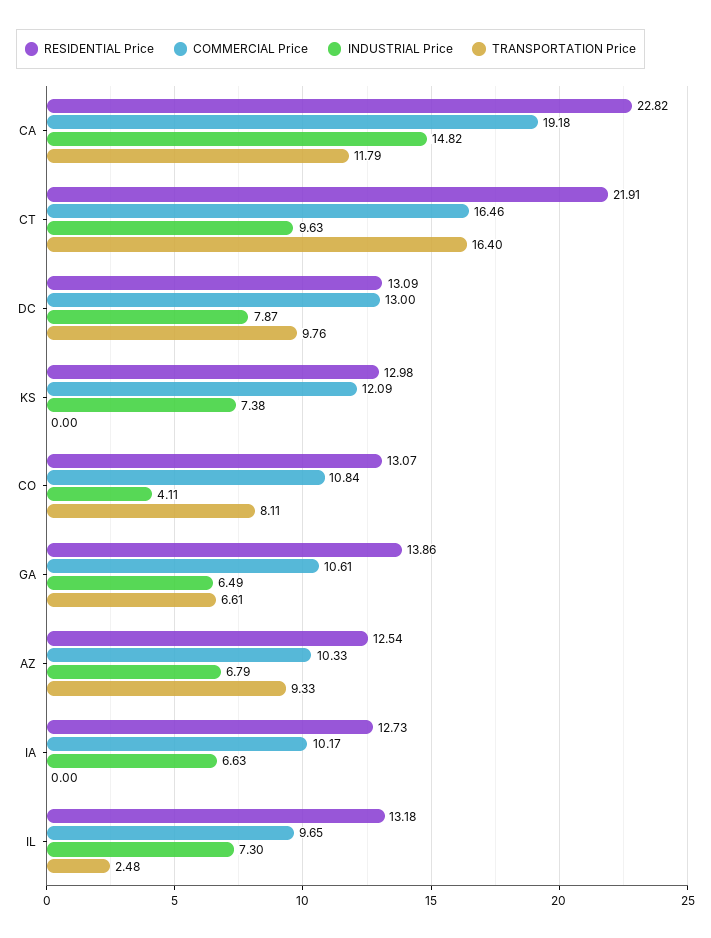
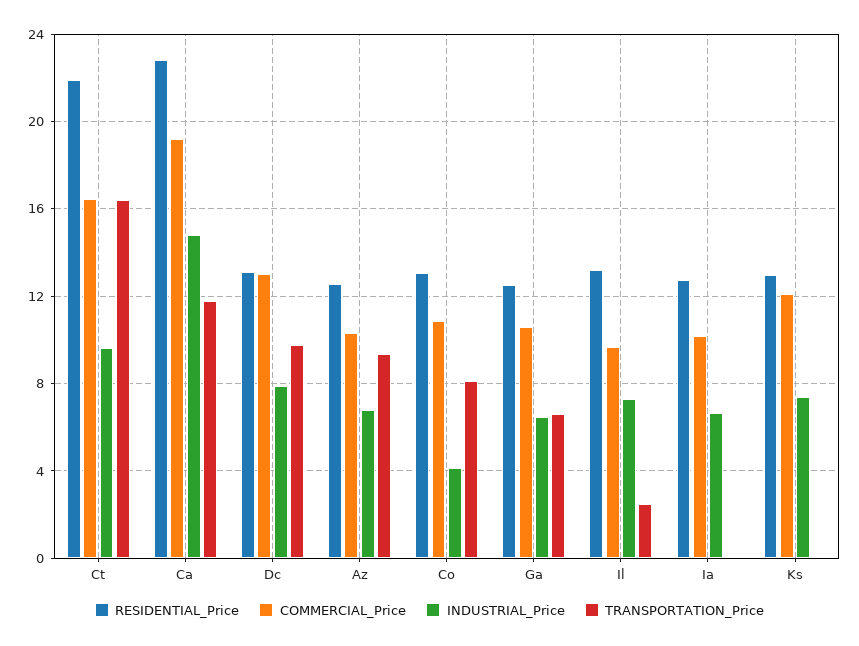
  {
    "RESIDENTIAL Price": {
      "CA": 22.82,
      "CT": 21.91,
      "DC": 13.09,
      "KS": 12.98,
      "CO": 13.07,
-     "GA": 13.86,
+     "GA": 12.5,
      "AZ": 12.54,
      "IA": 12.73,
      "IL": 13.18
    },
    "COMMERCIAL Price": {
      "CA": 19.18,
      "CT": 16.46,
      "DC": 13,
      "KS": 12.09,
      "CO": 10.84,
      "GA": 10.61,
      "AZ": 10.33,
      "IA": 10.17,
      "IL": 9.65
    },
    "INDUSTRIAL Price": {
      "CA": 14.82,
      "CT": 9.63,
      "DC": 7.87,
      "KS": 7.38,
      "CO": 4.11,
      "GA": 6.49,
      "AZ": 6.79,
      "IA": 6.63,
      "IL": 7.3
    },
    "TRANSPORTATION Price": {
      "CA": 11.79,
      "CT": 16.4,
      "DC": 9.76,
      "KS": 0,
      "CO": 8.11,
      "GA": 6.61,
      "AZ": 9.33,
      "IA": 0,
      "IL": 2.48
    }
  }

